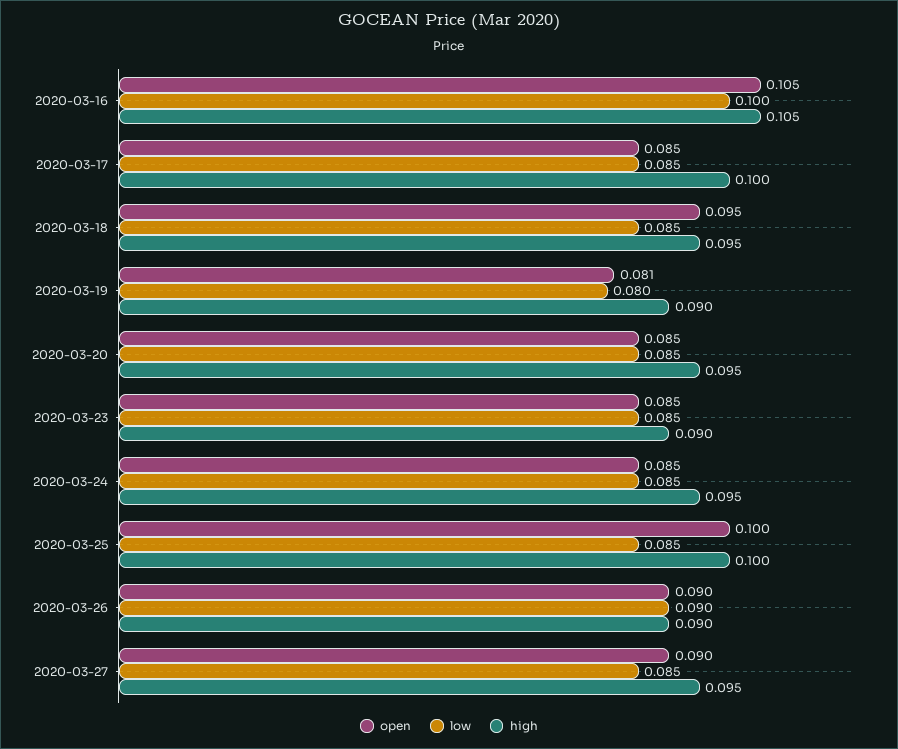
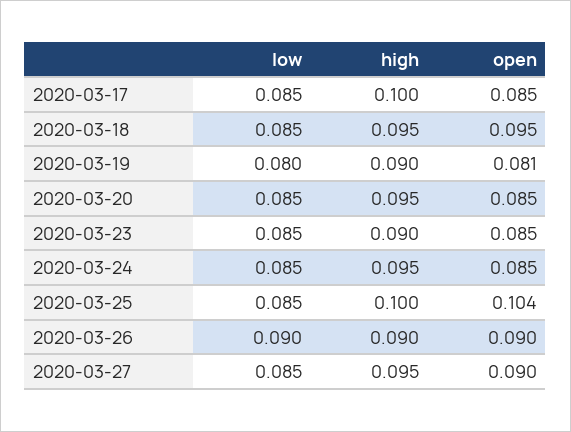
  {
    "open": {
-     "2020-03-16": 0.105,
      "2020-03-17": 0.085,
      "2020-03-18": 0.095,
      "2020-03-19": 0.081,
      "2020-03-20": 0.085,
      "2020-03-23": 0.085,
      "2020-03-24": 0.085,
-     "2020-03-25": 0.1,
+     "2020-03-25": 0.104,
      "2020-03-26": 0.09,
      "2020-03-27": 0.09
    },
    "low": {
-     "2020-03-16": 0.1,
      "2020-03-17": 0.085,
      "2020-03-18": 0.085,
      "2020-03-19": 0.08,
      "2020-03-20": 0.085,
      "2020-03-23": 0.085,
      "2020-03-24": 0.085,
      "2020-03-25": 0.085,
      "2020-03-26": 0.09,
      "2020-03-27": 0.085
    },
    "high": {
-     "2020-03-16": 0.105,
      "2020-03-17": 0.1,
      "2020-03-18": 0.095,
      "2020-03-19": 0.09,
      "2020-03-20": 0.095,
      "2020-03-23": 0.09,
      "2020-03-24": 0.095,
      "2020-03-25": 0.1,
      "2020-03-26": 0.09,
      "2020-03-27": 0.095
    }
  }

